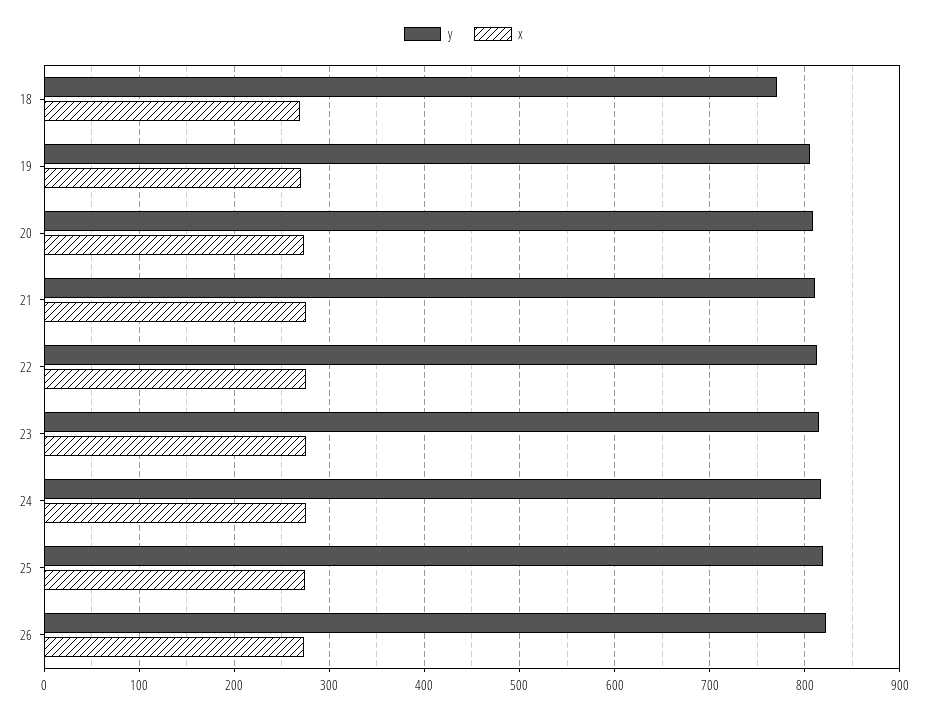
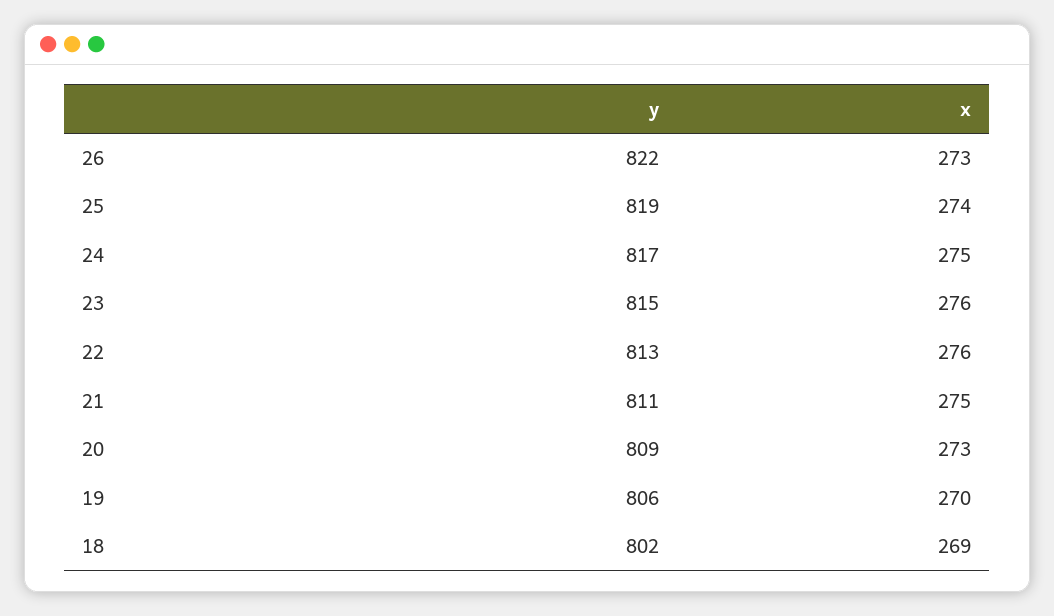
  {
    "y": {
-     "18": 770,
+     "18": 802,
      "19": 806,
      "20": 809,
      "21": 811,
      "22": 813,
      "23": 815,
      "24": 817,
      "25": 819,
      "26": 822
    },
    "x": {
      "18": 269,
      "19": 270,
      "20": 273,
      "21": 275,
      "22": 276,
      "23": 276,
      "24": 275,
      "25": 274,
      "26": 273
    }
  }

